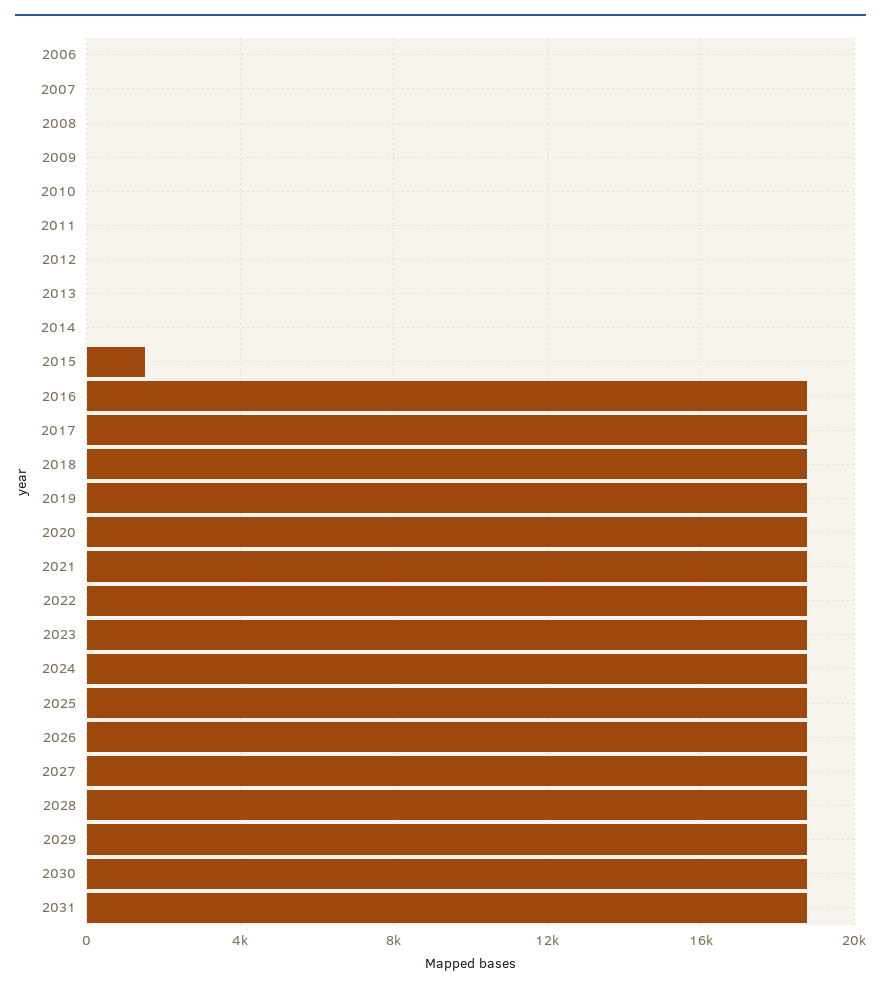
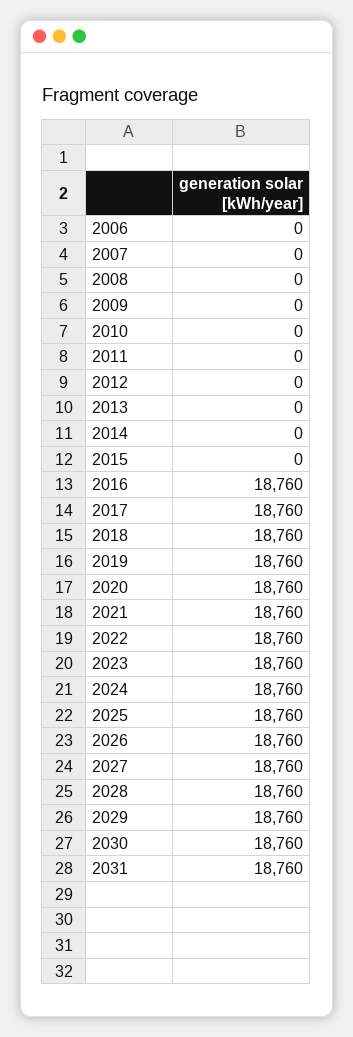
  {
    "2006": 0,
    "2007": 0,
    "2008": 0,
    "2009": 0,
    "2010": 0,
    "2011": 0,
    "2012": 0,
    "2013": 0,
    "2014": 0,
-   "2015": 1500,
+   "2015": 0,
    "2016": 18760,
    "2017": 18760,
    "2018": 18760,
    "2019": 18760,
    "2020": 18760,
    "2021": 18760,
    "2022": 18760,
    "2023": 18760,
    "2024": 18760,
    "2025": 18760,
    "2026": 18760,
    "2027": 18760,
    "2028": 18760,
    "2029": 18760,
    "2030": 18760,
    "2031": 18760
  }

